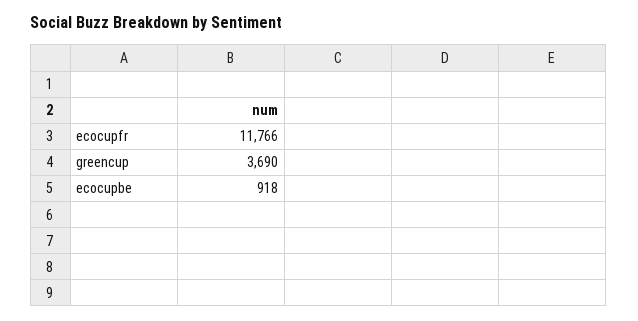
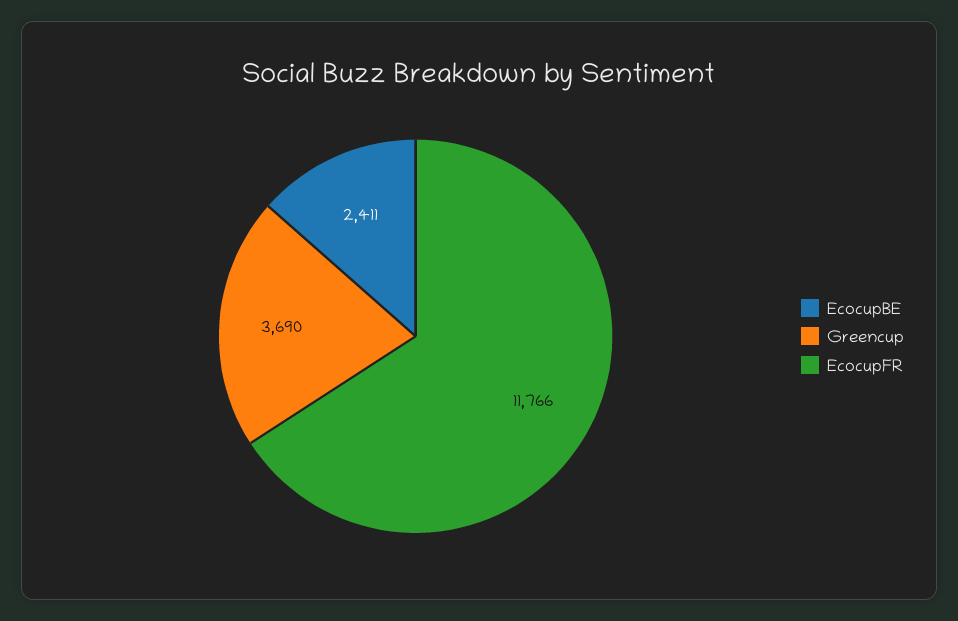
  {
    "ecocupfr": 11766,
    "greencup": 3690,
-   "ecocupbe": 918
+   "ecocupbe": 2411
  }

